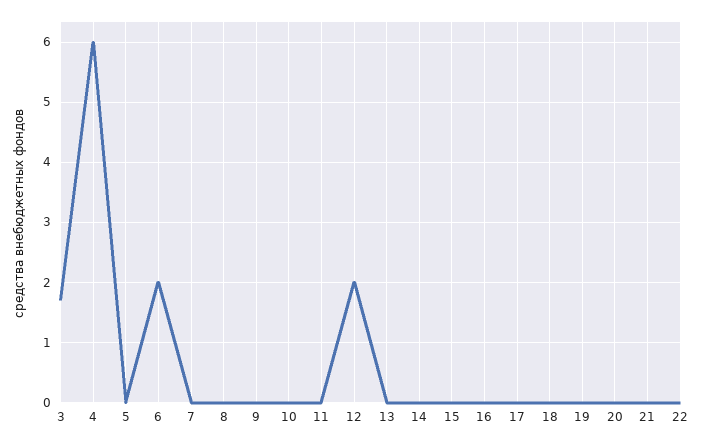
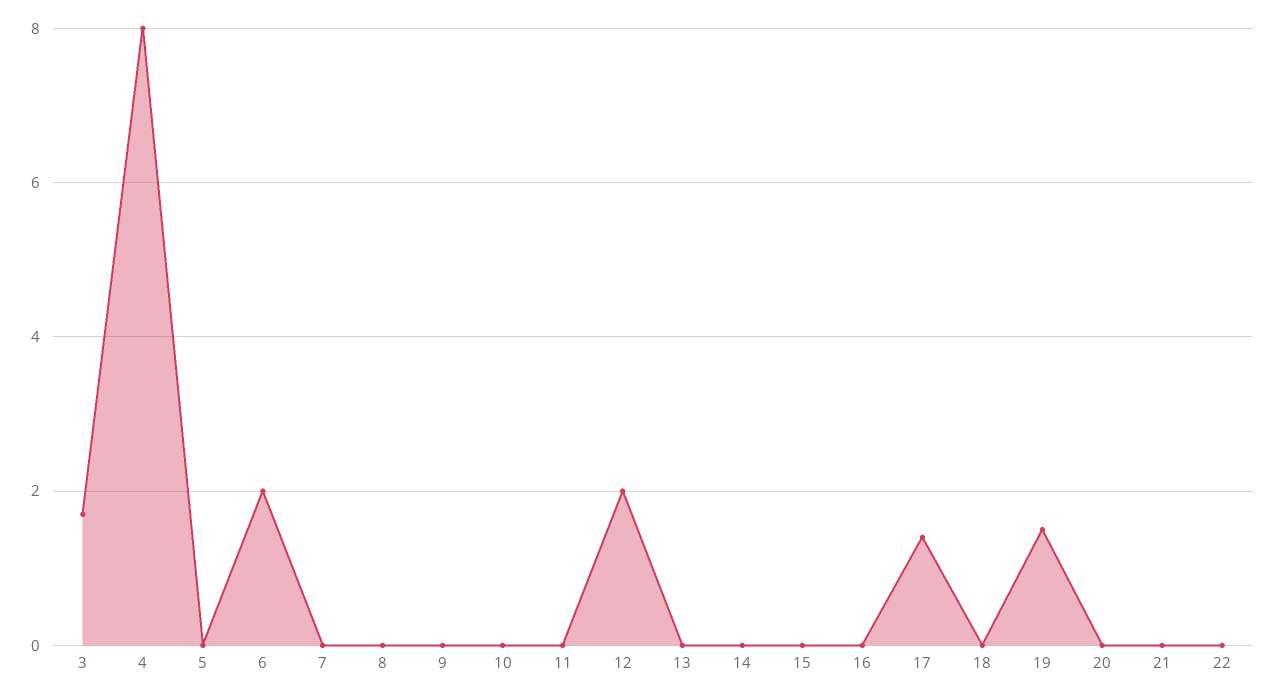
  {
    "3": 1.7,
-   "4": 6,
+   "4": 8,
    "5": 0,
    "6": 2,
    "7": 0,
    "8": 0,
    "9": 0,
    "10": 0,
    "11": 0,
    "12": 2,
    "13": 0,
    "14": 0,
    "15": 0,
    "16": 0,
-   "17": 0,
+   "17": 1.5,
    "18": 0,
-   "19": 0,
+   "19": 1.5,
    "20": 0,
    "21": 0,
    "22": 0
  }

